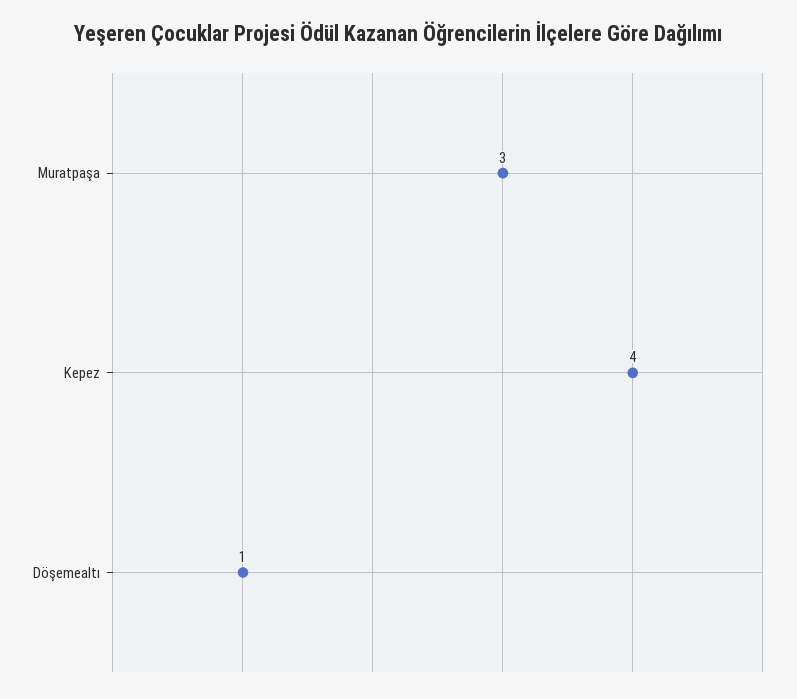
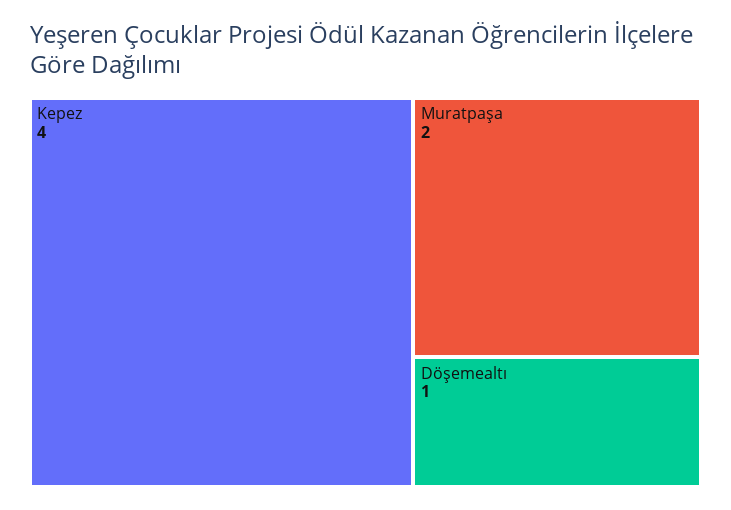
  {
-   "Muratpaşa": 3,
+   "Muratpaşa": 2,
    "Kepez": 4,
    "Döşemealtı": 1
  }

